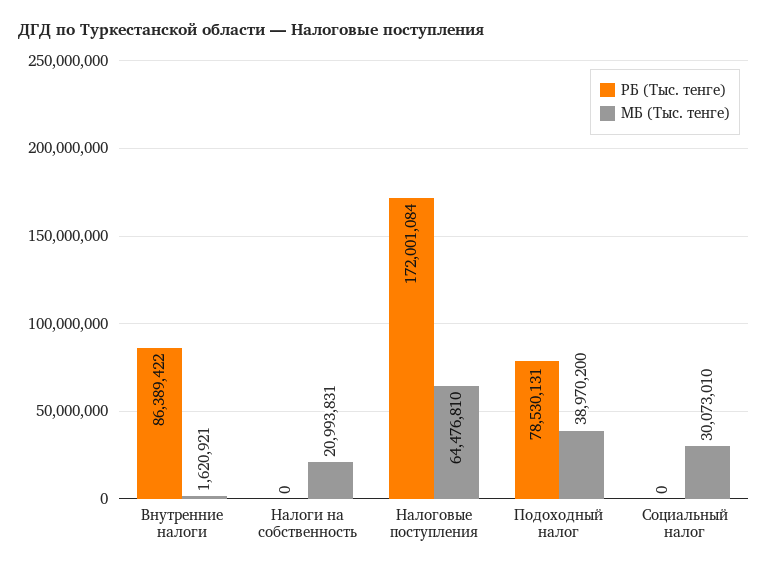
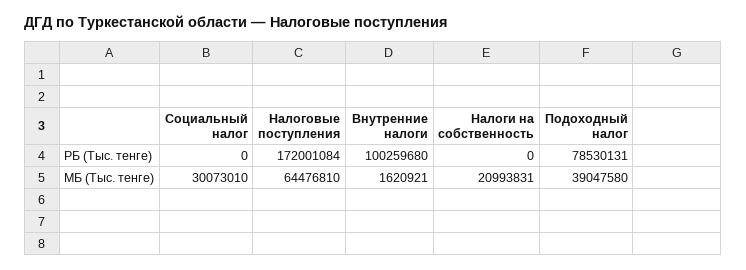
  {
    "РБ (Тыс. тенге)": {
-     "Внутренние налоги": 86389422,
+     "Внутренние налоги": 100259680,
      "Налоги на собственность": 0,
      "Налоговые поступления": 172001084,
      "Подоходный налог": 78530131,
      "Социальный налог": 0
    },
    "МБ (Тыс. тенге)": {
      "Внутренние налоги": 1620921,
      "Налоги на собственность": 20993831,
      "Налоговые поступления": 64476810,
-     "Подоходный налог": 38970200,
+     "Подоходный налог": 39047580,
      "Социальный налог": 30073010
    }
  }

